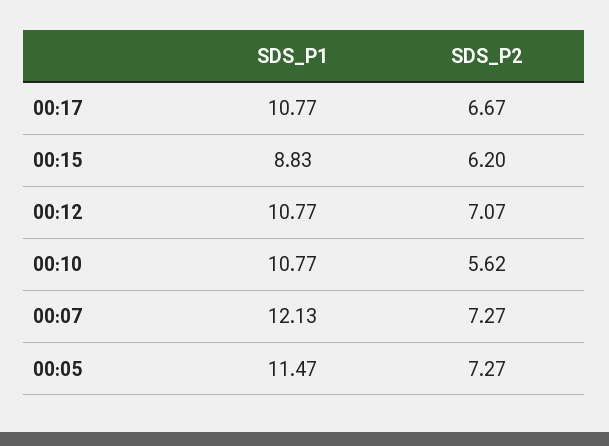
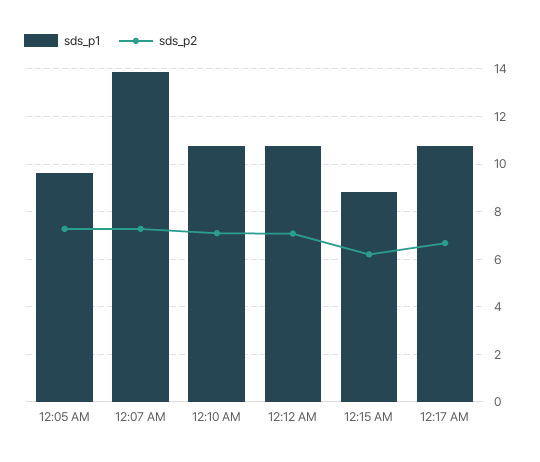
  {
    "SDS_P1": {
      "00:17": 10.77,
      "00:15": 8.83,
      "00:12": 10.77,
      "00:10": 10.77,
-     "00:07": 12.13,
+     "00:07": 14,
-     "00:05": 11.47
+     "00:05": 9.5
    },
    "SDS_P2": {
      "00:17": 6.67,
      "00:15": 6.2,
      "00:12": 7.07,
-     "00:10": 5.62,
+     "00:10": 7,
      "00:07": 7.27,
      "00:05": 7.27
    }
  }

